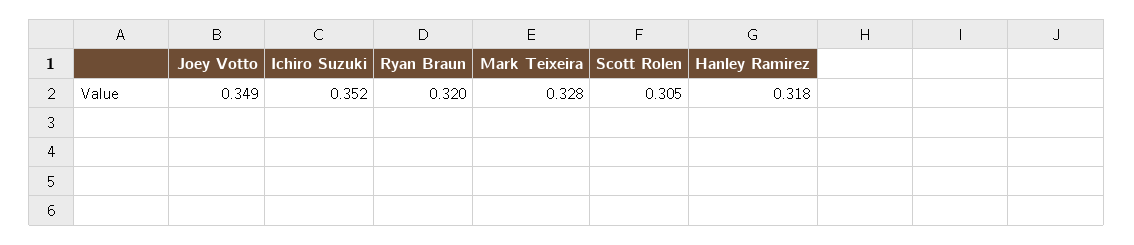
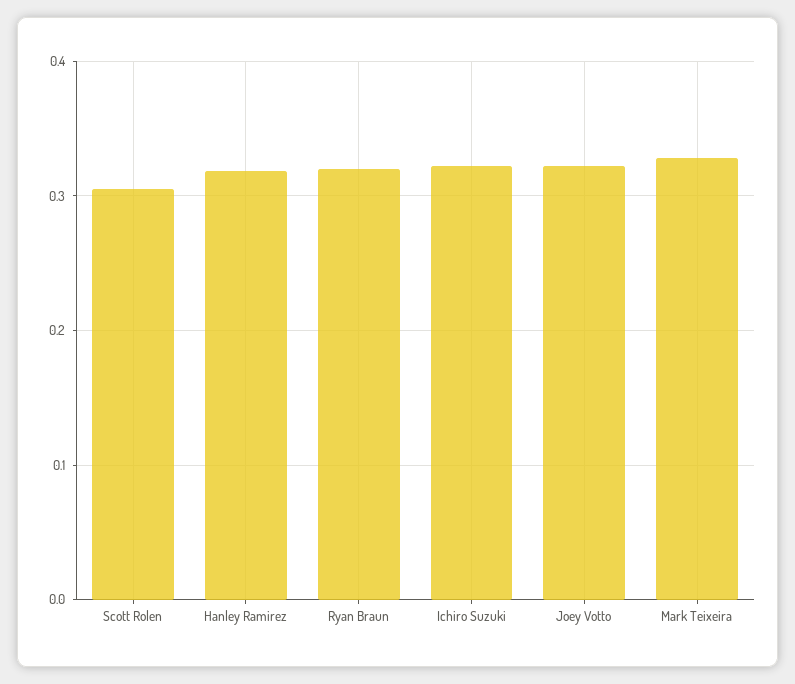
  {
-   "Joey Votto": 0.349,
+   "Joey Votto": 0.32,
-   "Ichiro Suzuki": 0.352,
+   "Ichiro Suzuki": 0.32,
    "Ryan Braun": 0.32,
    "Mark Teixeira": 0.328,
    "Scott Rolen": 0.305,
    "Hanley Ramirez": 0.318
  }

